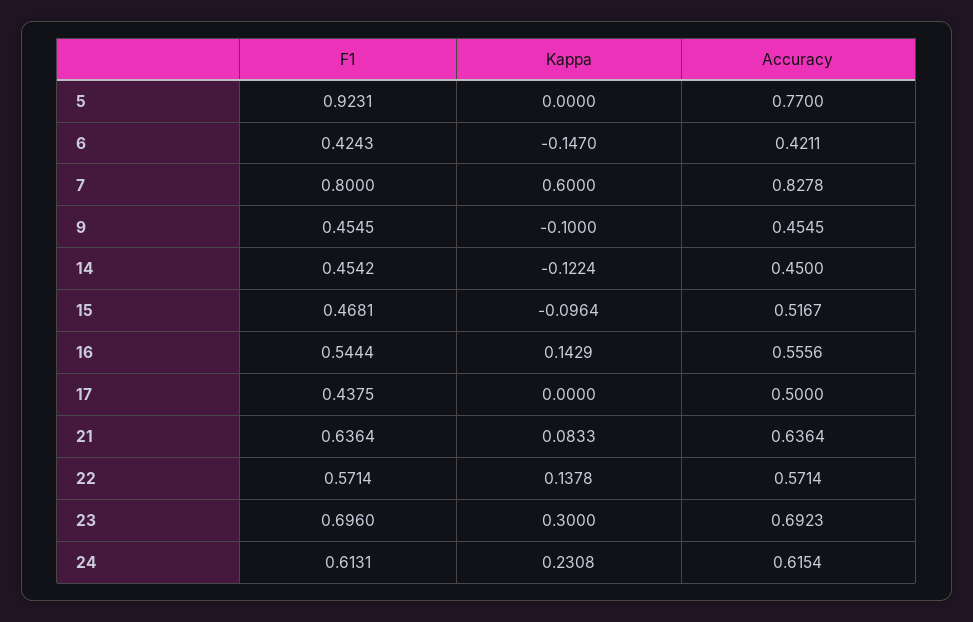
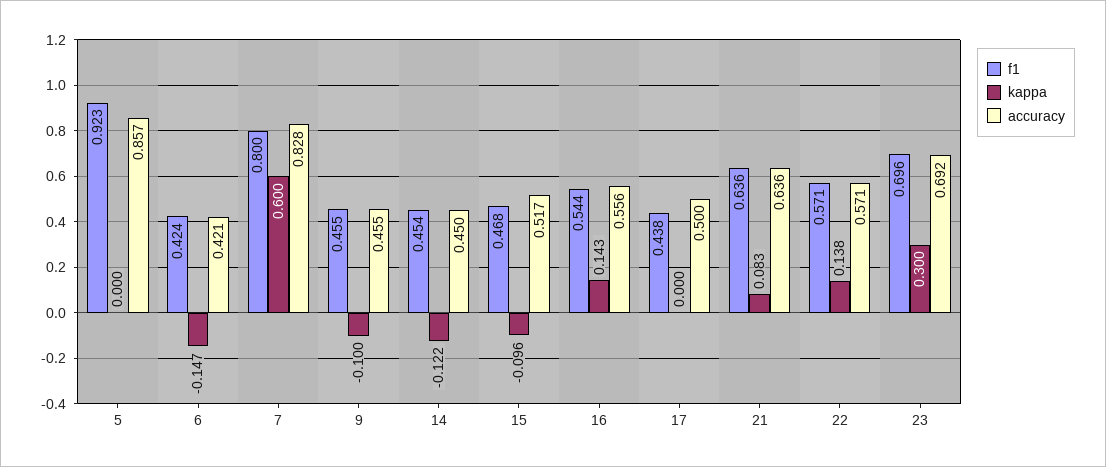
  {
    "F1": {
      "5": 0.9231,
      "6": 0.4243,
      "7": 0.8,
      "9": 0.4545,
      "14": 0.4542,
      "15": 0.4681,
      "16": 0.5444,
      "17": 0.4375,
      "21": 0.6364,
      "22": 0.5714,
-     "23": 0.696,
+     "23": 0.696
-     "24": 0.6131
    },
    "Kappa": {
      "5": 0,
      "6": -0.147,
      "7": 0.6,
      "9": -0.1,
      "14": -0.1224,
      "15": -0.0964,
      "16": 0.1429,
      "17": 0,
      "21": 0.0833,
      "22": 0.1378,
-     "23": 0.3,
+     "23": 0.3
-     "24": 0.2308
    },
    "Accuracy": {
-     "5": 0.77,
+     "5": 0.857,
      "6": 0.4211,
      "7": 0.8278,
      "9": 0.4545,
      "14": 0.45,
      "15": 0.5167,
      "16": 0.5556,
      "17": 0.5,
      "21": 0.6364,
      "22": 0.5714,
-     "23": 0.6923,
+     "23": 0.6923
-     "24": 0.6154
    }
  }

